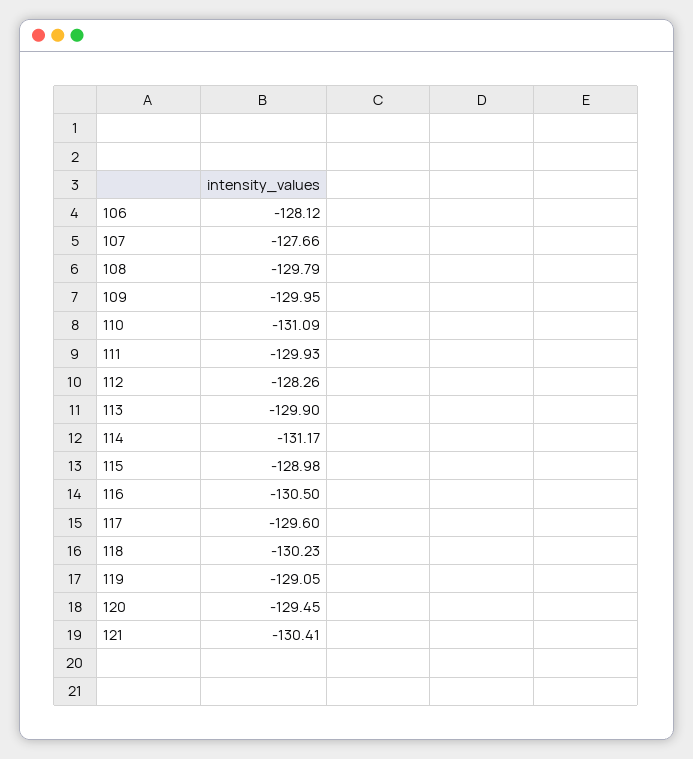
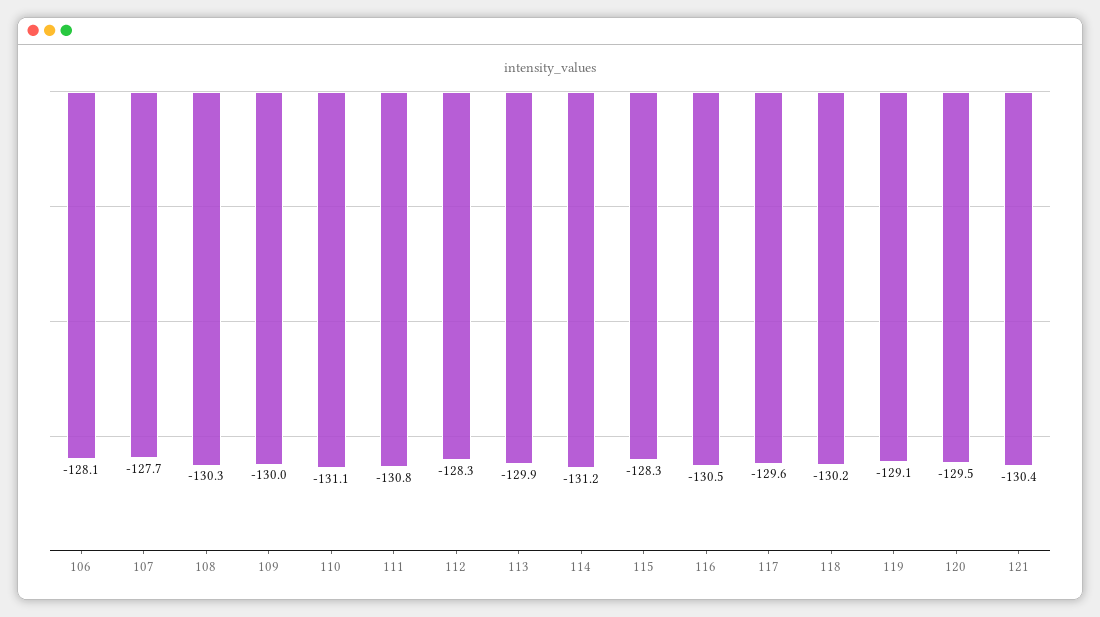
  {
    "106": -128.12,
    "107": -127.66,
-   "108": -129.79,
+   "108": -130.3,
    "109": -129.95,
    "110": -131.09,
-   "111": -129.93,
+   "111": -130.8,
    "112": -128.26,
    "113": -129.9,
    "114": -131.17,
-   "115": -128.98,
+   "115": -128.3,
    "116": -130.5,
    "117": -129.6,
    "118": -130.23,
    "119": -129.05,
    "120": -129.45,
    "121": -130.41
  }

